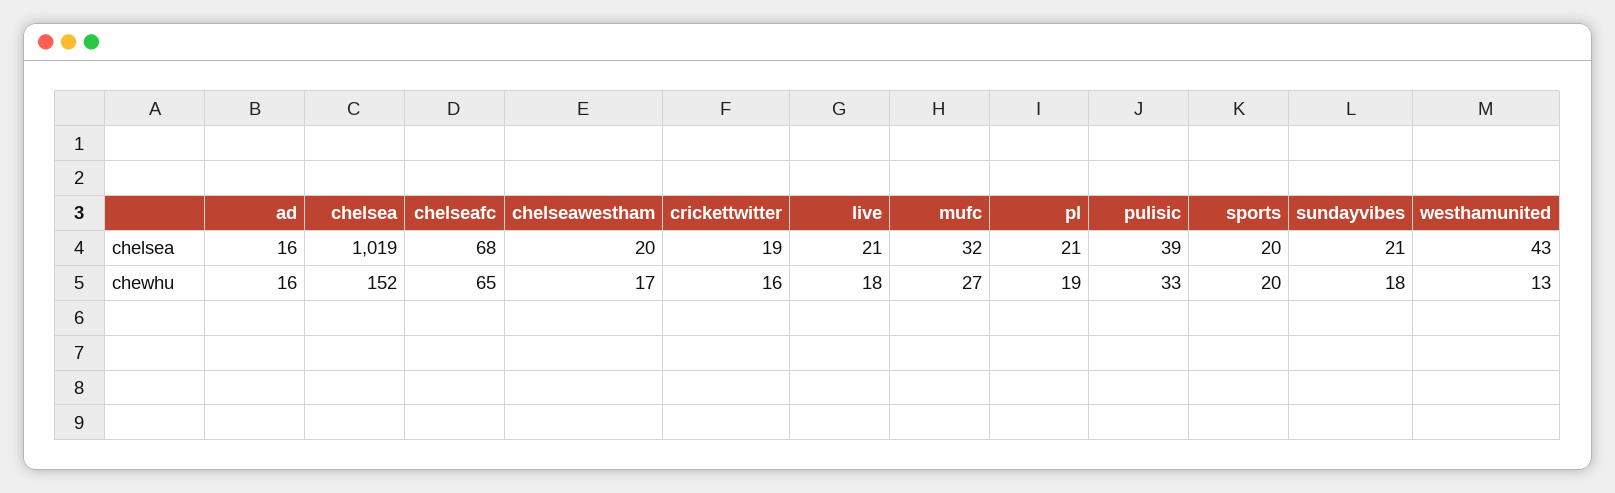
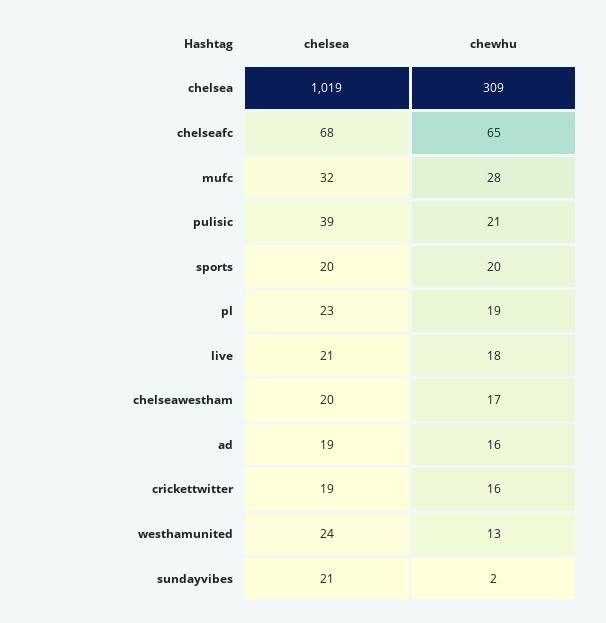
  {
    "ad": {
-     "chelsea": 16,
+     "chelsea": 19,
      "chewhu": 16
    },
    "chelsea": {
      "chelsea": 1019,
-     "chewhu": 152
+     "chewhu": 309
    },
    "chelseafc": {
      "chelsea": 68,
      "chewhu": 65
    },
    "chelseawestham": {
      "chelsea": 20,
      "chewhu": 17
    },
    "crickettwitter": {
      "chelsea": 19,
      "chewhu": 16
    },
    "live": {
      "chelsea": 21,
      "chewhu": 18
    },
    "mufc": {
      "chelsea": 32,
-     "chewhu": 27
+     "chewhu": 28
    },
    "pl": {
-     "chelsea": 21,
+     "chelsea": 23,
      "chewhu": 19
    },
    "pulisic": {
      "chelsea": 39,
-     "chewhu": 33
+     "chewhu": 21
    },
    "sports": {
      "chelsea": 20,
      "chewhu": 20
    },
    "sundayvibes": {
      "chelsea": 21,
-     "chewhu": 18
+     "chewhu": 2
    },
    "westhamunited": {
-     "chelsea": 43,
+     "chelsea": 24,
      "chewhu": 13
    }
  }

